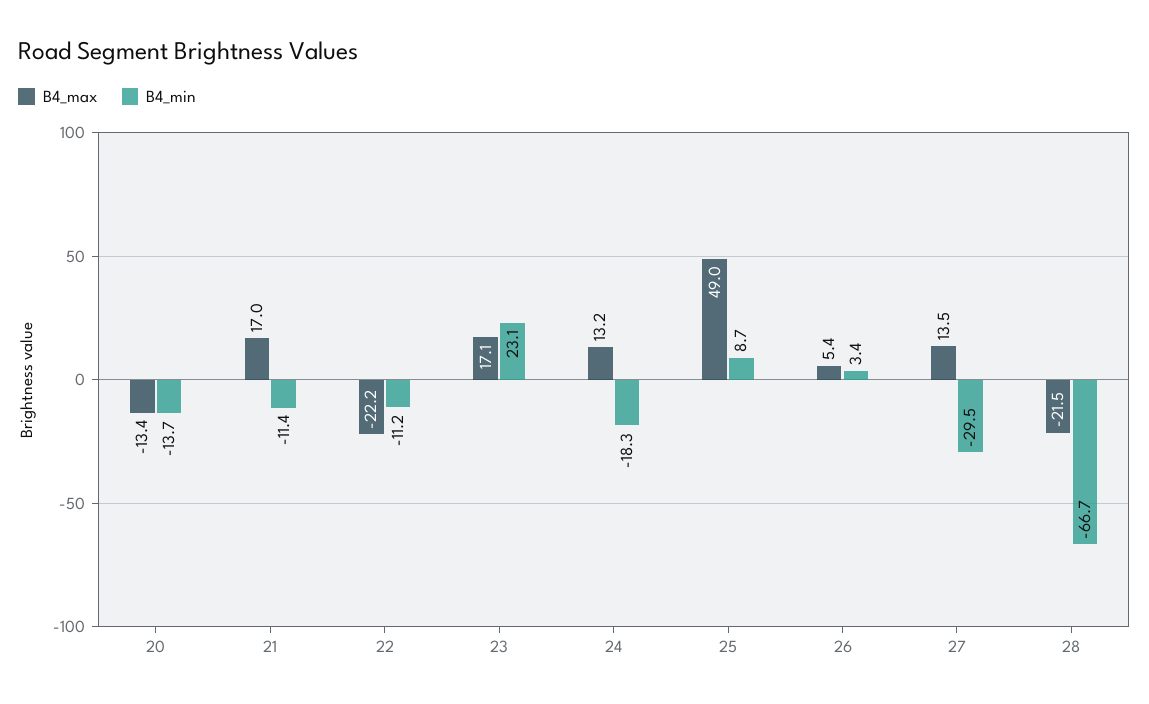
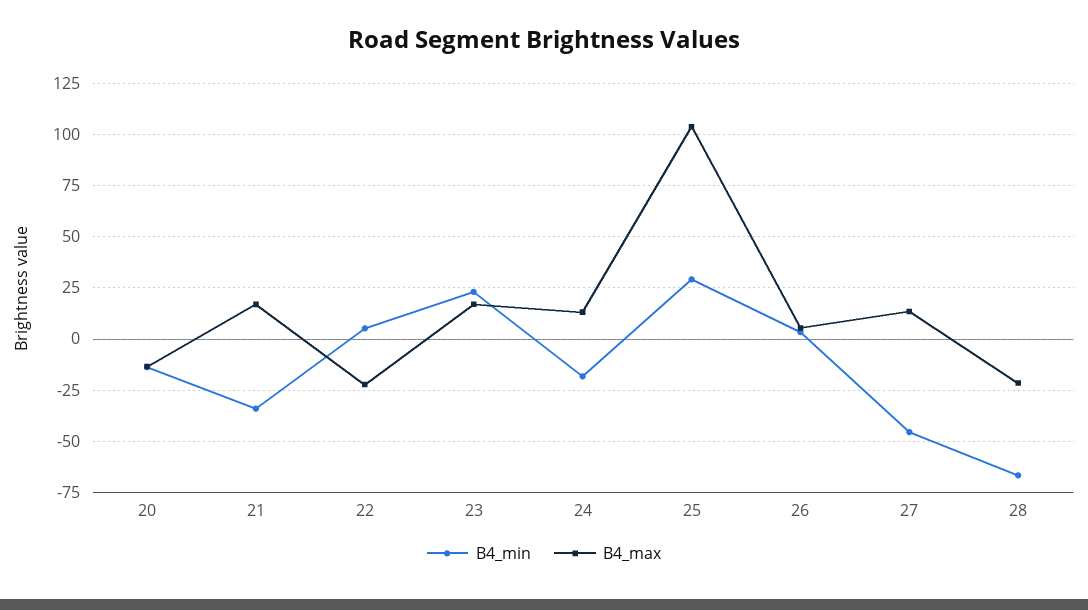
  {
    "B4_max": {
      "20": -13.4,
      "21": 17,
      "22": -22.2,
      "23": 17.1,
      "24": 13.2,
-     "25": 49,
+     "25": 105,
      "26": 5.4,
      "27": 13.5,
      "28": -21.5
    },
    "B4_min": {
      "20": -13.7,
-     "21": -11.4,
+     "21": -35,
-     "22": -11.2,
+     "22": 5,
      "23": 23.1,
      "24": -18.3,
-     "25": 8.7,
+     "25": 30,
      "26": 3.4,
-     "27": -29.5,
+     "27": -45,
      "28": -66.7
    }
  }

